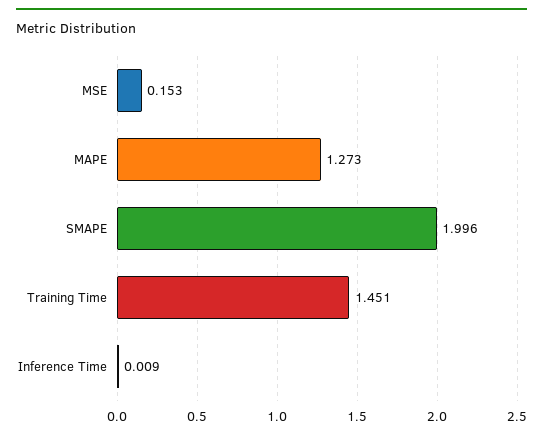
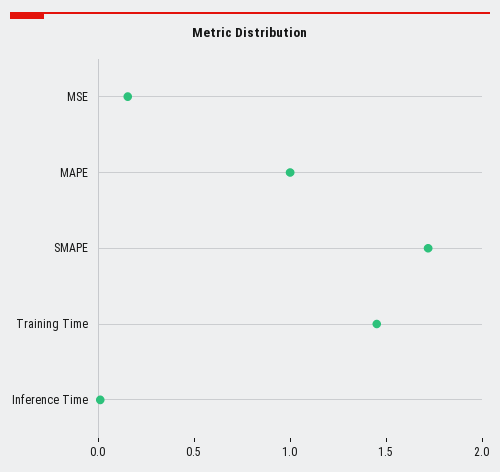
  {
    "MSE": 0.153,
-   "MAPE": 1.273,
+   "MAPE": 1,
-   "SMAPE": 1.996,
+   "SMAPE": 1.7,
    "Training Time": 1.451,
    "Inference Time": 0.009
  }

